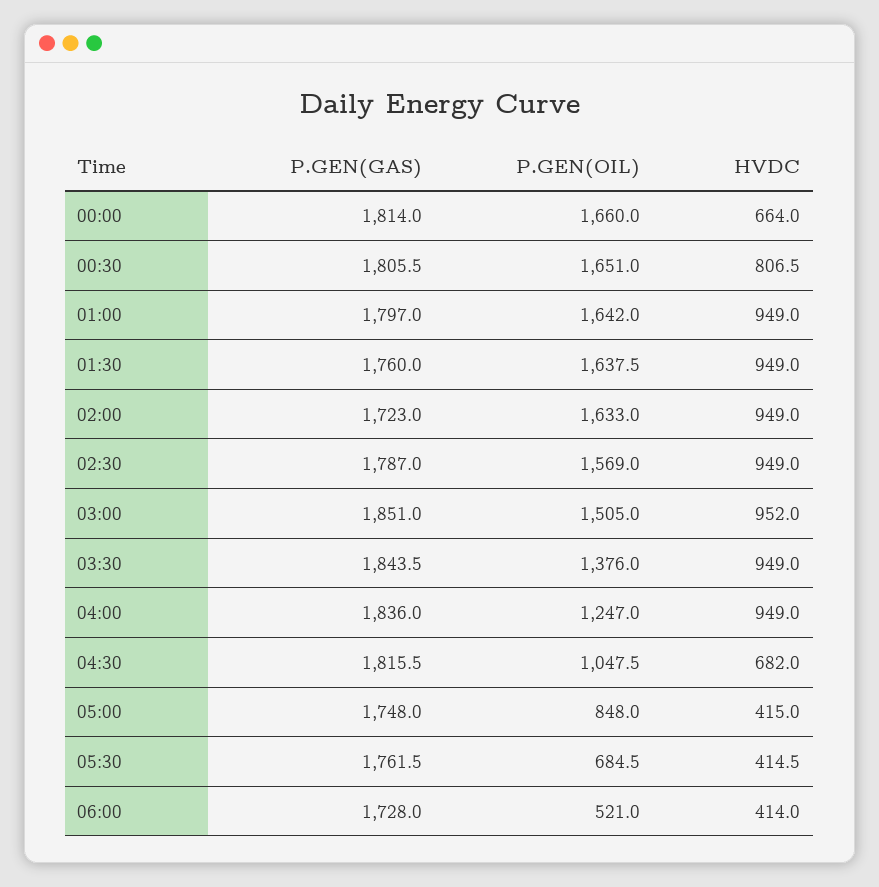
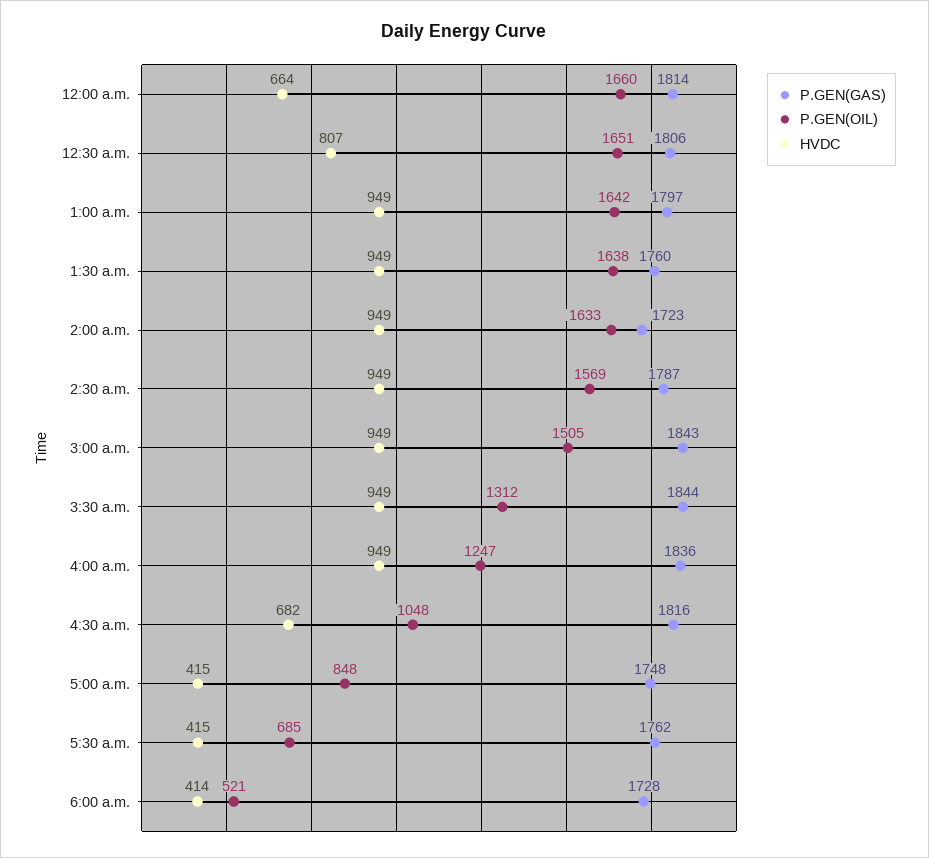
  {
    "P.GEN(GAS)": {
      "00:00": 1814,
      "00:30": 1805.5,
      "01:00": 1797,
      "01:30": 1760,
      "02:00": 1723,
      "02:30": 1787,
-     "03:00": 1851,
+     "03:00": 1843,
      "03:30": 1843.5,
      "04:00": 1836,
      "04:30": 1815.5,
      "05:00": 1748,
      "05:30": 1761.5,
      "06:00": 1728
    },
    "P.GEN(OIL)": {
      "00:00": 1660,
      "00:30": 1651,
      "01:00": 1642,
      "01:30": 1637.5,
      "02:00": 1633,
      "02:30": 1569,
      "03:00": 1505,
-     "03:30": 1376,
+     "03:30": 1312,
      "04:00": 1247,
      "04:30": 1047.5,
      "05:00": 848,
      "05:30": 684.5,
      "06:00": 521
    },
    "HVDC": {
      "00:00": 664,
      "00:30": 806.5,
      "01:00": 949,
      "01:30": 949,
      "02:00": 949,
      "02:30": 949,
-     "03:00": 952,
+     "03:00": 949,
      "03:30": 949,
      "04:00": 949,
      "04:30": 682,
      "05:00": 415,
      "05:30": 414.5,
      "06:00": 414
    }
  }

